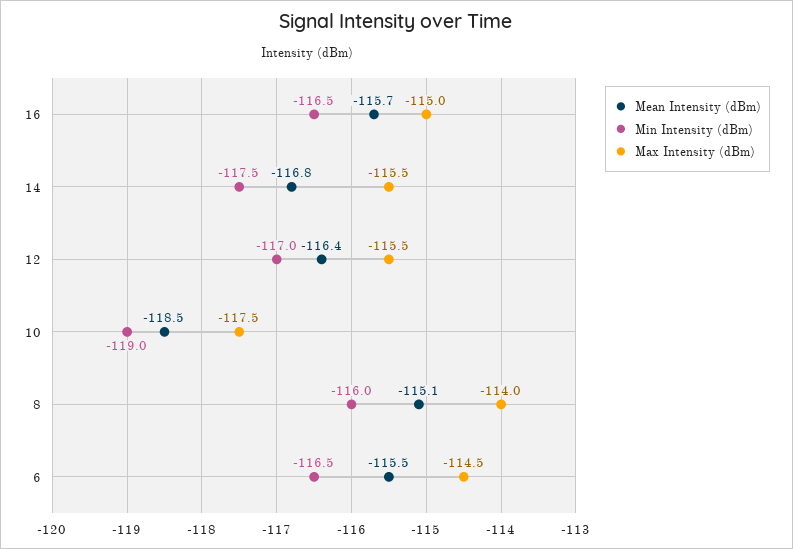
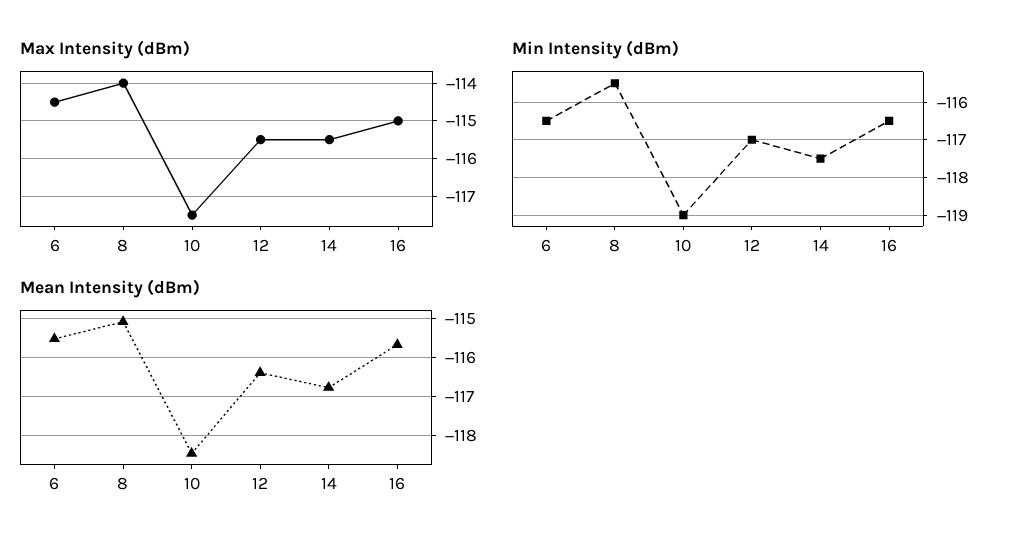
  {
    "Mean Intensity (dBm)": {
      "16": -115.7,
      "14": -116.8,
      "12": -116.4,
      "10": -118.5,
      "8": -115.1,
      "6": -115.5
    },
    "Min Intensity (dBm)": {
      "16": -116.5,
      "14": -117.5,
      "12": -117,
      "10": -119,
-     "8": -116,
+     "8": -115.5,
      "6": -116.5
    },
    "Max Intensity (dBm)": {
      "16": -115,
      "14": -115.5,
      "12": -115.5,
      "10": -117.5,
      "8": -114,
      "6": -114.5
    }
  }

